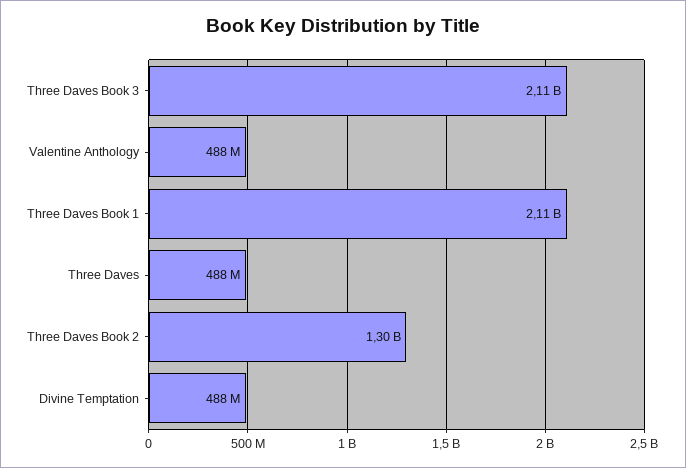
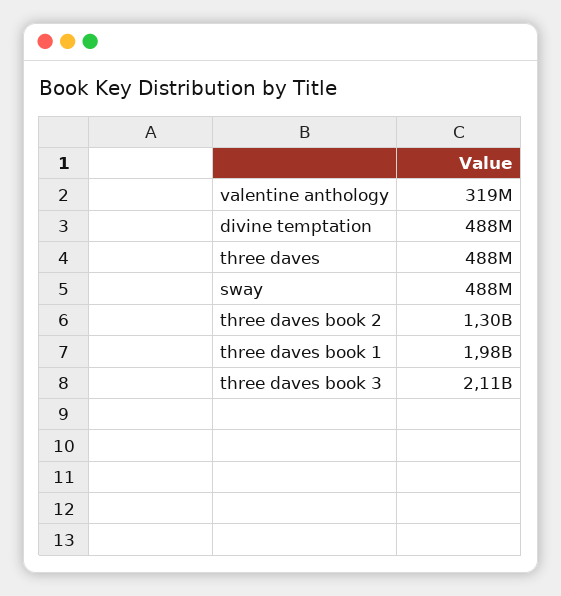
  {
    "Three Daves Book 3": 2110000000,
-   "Valentine Anthology": 488000000,
+   "Valentine Anthology": 319000000,
-   "Three Daves Book 1": 2110000000,
+   "Three Daves Book 1": 1980000000,
    "Three Daves": 488000000,
    "Three Daves Book 2": 1300000000,
-   "Divine Temptation": 488000000
+   "Divine Temptation": 488000000,
+   "sway": 488000000
  }

